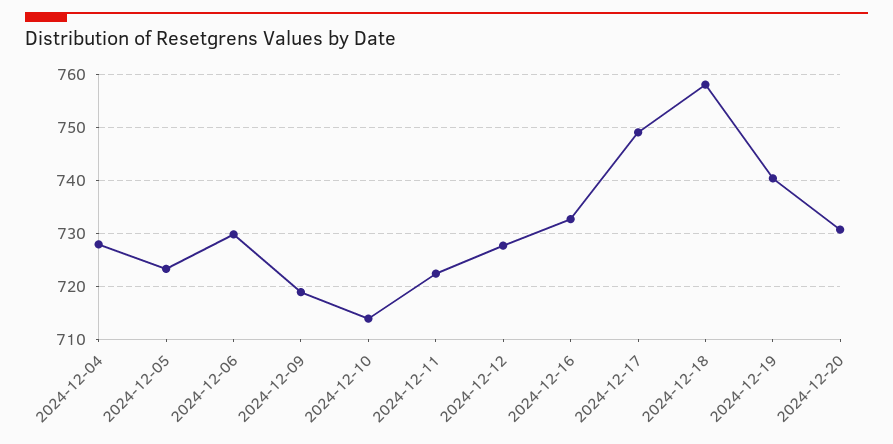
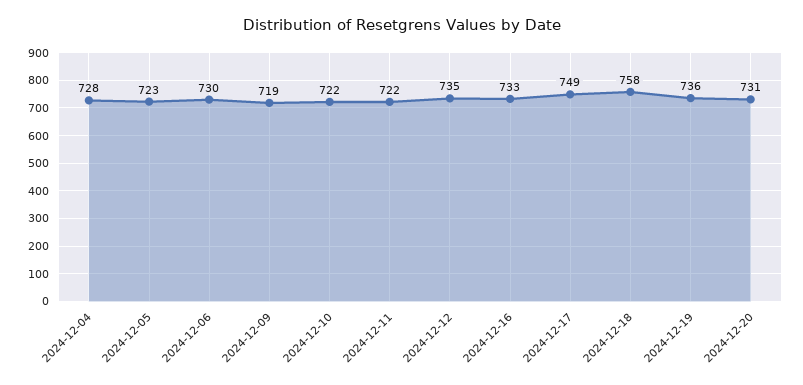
  {
    "2024-12-04": 728,
    "2024-12-05": 723,
    "2024-12-06": 730,
    "2024-12-09": 719,
-   "2024-12-10": 714,
+   "2024-12-10": 722,
    "2024-12-11": 722,
-   "2024-12-12": 728,
+   "2024-12-12": 735,
    "2024-12-16": 733,
    "2024-12-17": 749,
    "2024-12-18": 758,
-   "2024-12-19": 740,
+   "2024-12-19": 736,
    "2024-12-20": 731
  }

